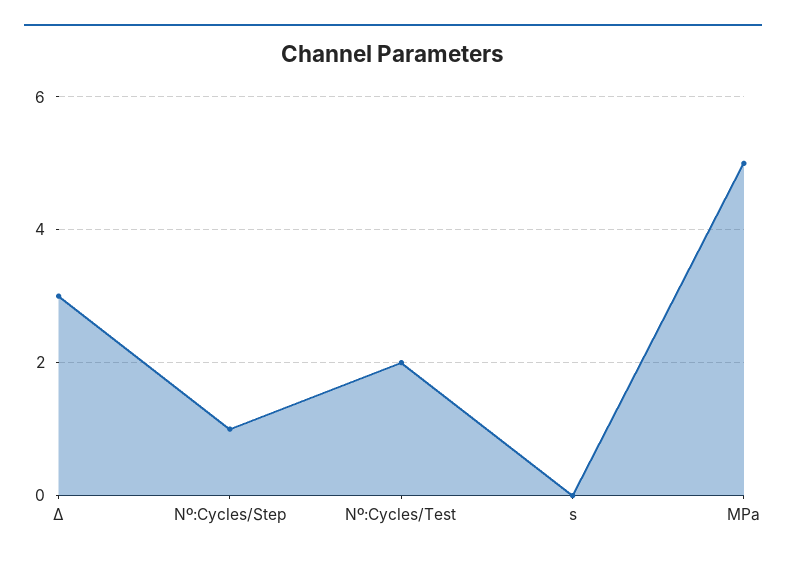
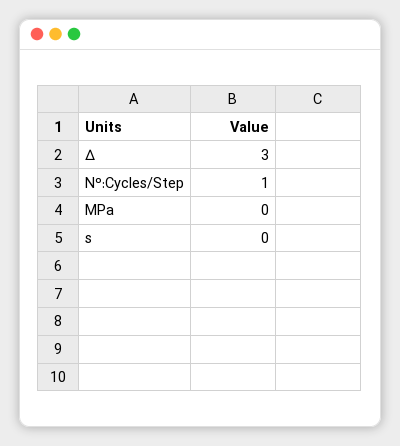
  {
    "∆": 3,
    "Nº:Cycles/Step": 1,
-   "Nº:Cycles/Test": 2,
    "s": 0,
-   "MPa": 5
+   "MPa": 0
  }

